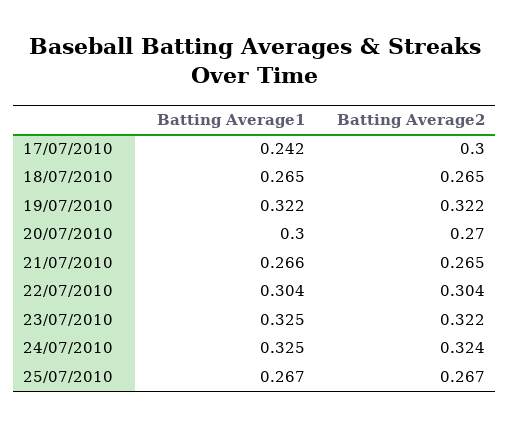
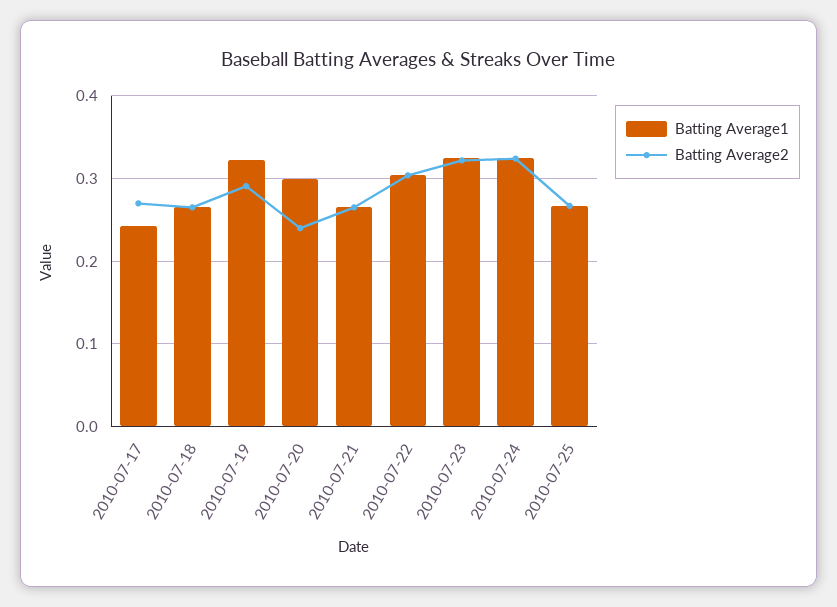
  {
    "Batting Average1": {
      "17/07/2010": 0.242,
      "18/07/2010": 0.265,
      "19/07/2010": 0.322,
      "20/07/2010": 0.3,
      "21/07/2010": 0.266,
      "22/07/2010": 0.304,
      "23/07/2010": 0.325,
      "24/07/2010": 0.325,
      "25/07/2010": 0.267
    },
    "Batting Average2": {
-     "17/07/2010": 0.3,
+     "17/07/2010": 0.27,
      "18/07/2010": 0.265,
-     "19/07/2010": 0.322,
+     "19/07/2010": 0.29,
-     "20/07/2010": 0.27,
+     "20/07/2010": 0.24,
      "21/07/2010": 0.265,
      "22/07/2010": 0.304,
      "23/07/2010": 0.322,
      "24/07/2010": 0.324,
      "25/07/2010": 0.267
    }
  }

